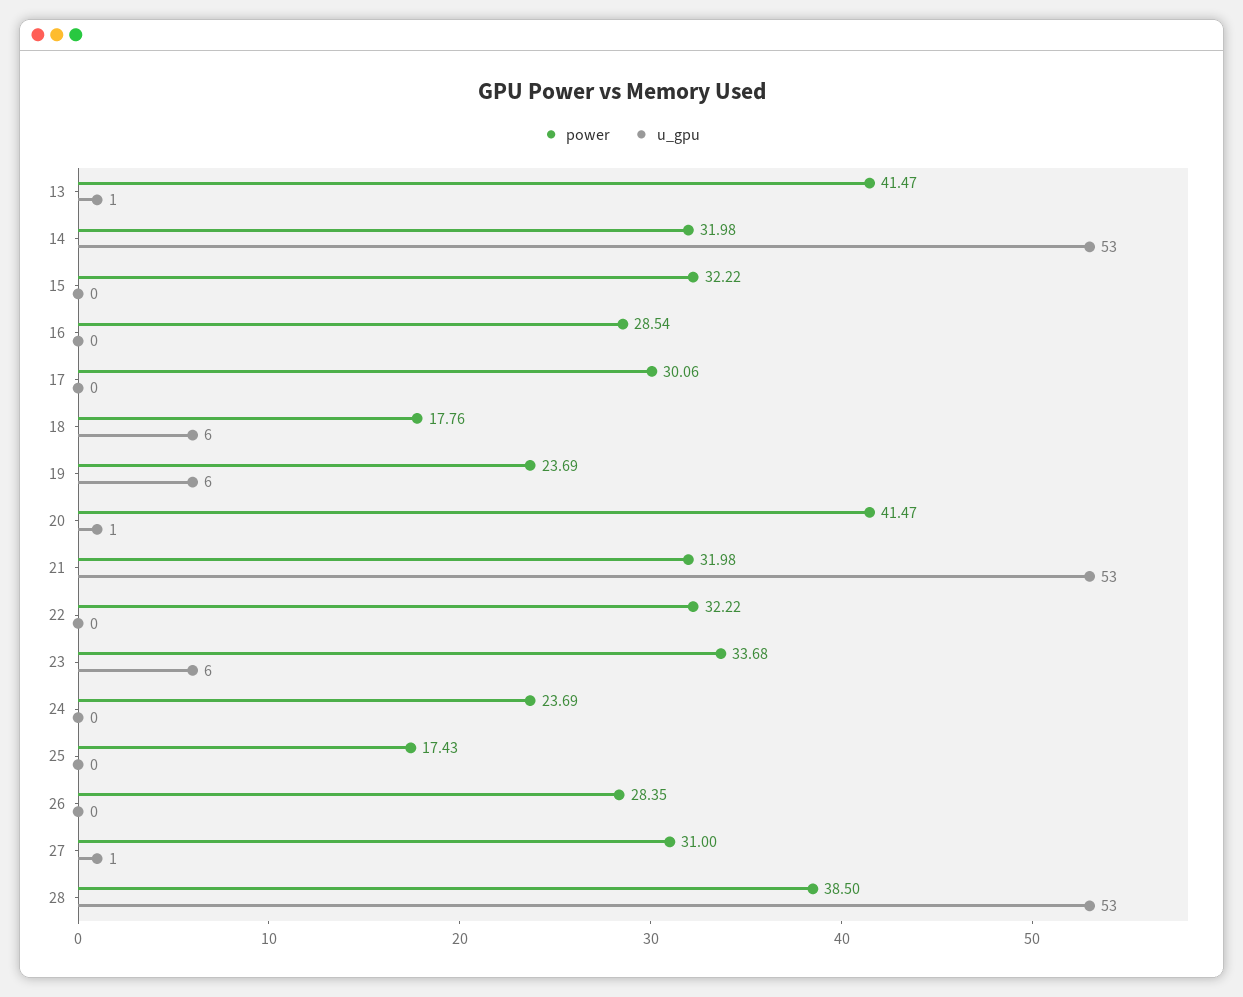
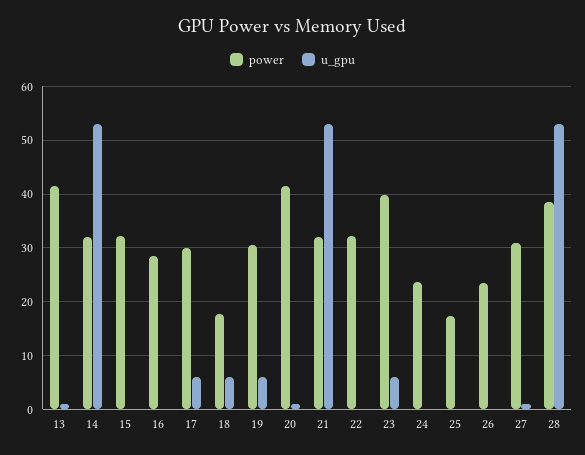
  {
    "power": {
      "13": 41.47,
      "14": 31.98,
      "15": 32.22,
      "16": 28.54,
      "17": 30.06,
      "18": 17.76,
-     "19": 23.69,
+     "19": 30,
      "20": 41.47,
      "21": 31.98,
      "22": 32.22,
-     "23": 33.68,
+     "23": 40,
      "24": 23.69,
      "25": 17.43,
-     "26": 28.35,
+     "26": 24,
      "27": 31,
      "28": 38.5
    },
    "u_gpu": {
      "13": 1,
      "14": 53,
      "15": 0,
      "16": 0,
-     "17": 0,
+     "17": 6,
      "18": 6,
      "19": 6,
      "20": 1,
      "21": 53,
      "22": 0,
      "23": 6,
      "24": 0,
      "25": 0,
      "26": 0,
      "27": 1,
      "28": 53
    }
  }

